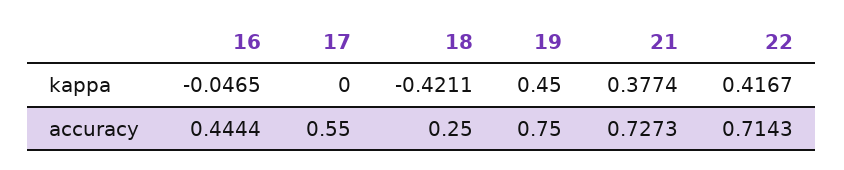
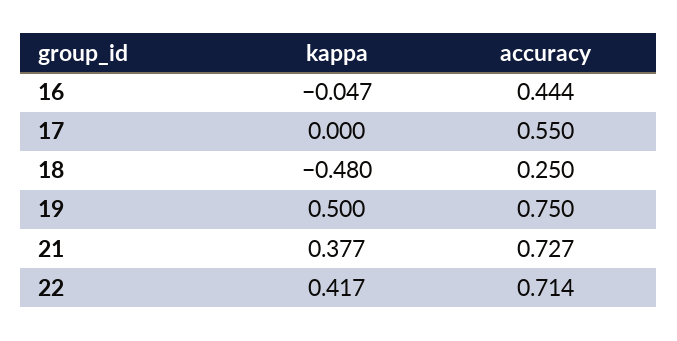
  {
    "16": {
      "kappa": -0.0465,
      "accuracy": 0.4444
    },
    "17": {
      "kappa": 0,
      "accuracy": 0.55
    },
    "18": {
-     "kappa": -0.4211,
+     "kappa": -0.48,
      "accuracy": 0.25
    },
    "19": {
-     "kappa": 0.45,
+     "kappa": 0.5,
      "accuracy": 0.75
    },
    "21": {
      "kappa": 0.3774,
      "accuracy": 0.7273
    },
    "22": {
      "kappa": 0.4167,
      "accuracy": 0.7143
    }
  }

